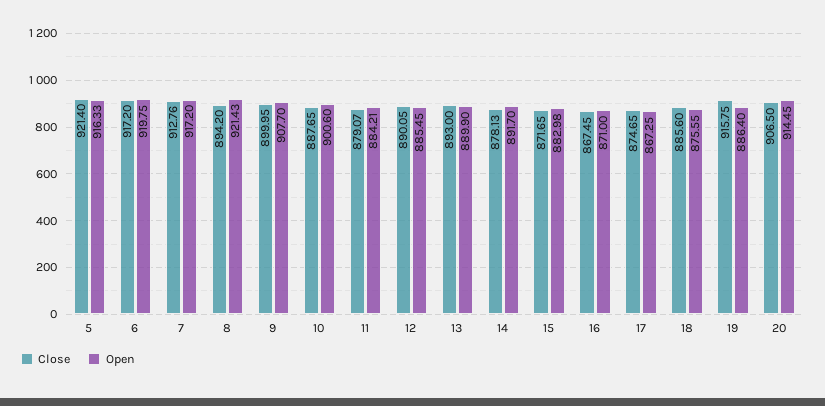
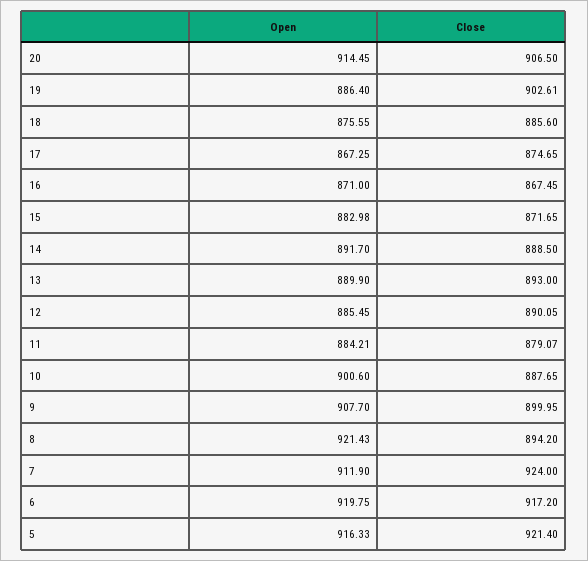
  {
    "Close": {
      "5": 921.4,
      "6": 917.2,
-     "7": 912.76,
+     "7": 924,
      "8": 894.2,
      "9": 899.95,
      "10": 887.65,
      "11": 879.07,
      "12": 890.05,
      "13": 893,
-     "14": 878.13,
+     "14": 888.5,
      "15": 871.65,
      "16": 867.45,
      "17": 874.65,
      "18": 885.6,
-     "19": 915.75,
+     "19": 902.61,
      "20": 906.5
    },
    "Open": {
      "5": 916.33,
      "6": 919.75,
-     "7": 917.2,
+     "7": 911.9,
      "8": 921.43,
      "9": 907.7,
      "10": 900.6,
      "11": 884.21,
      "12": 885.45,
      "13": 889.9,
      "14": 891.7,
      "15": 882.98,
      "16": 871,
      "17": 867.25,
      "18": 875.55,
      "19": 886.4,
      "20": 914.45
    }
  }

